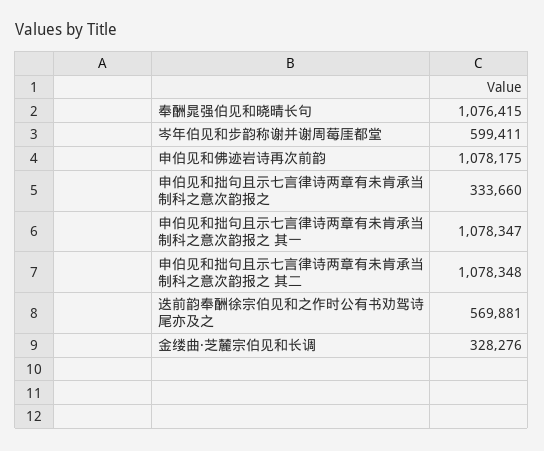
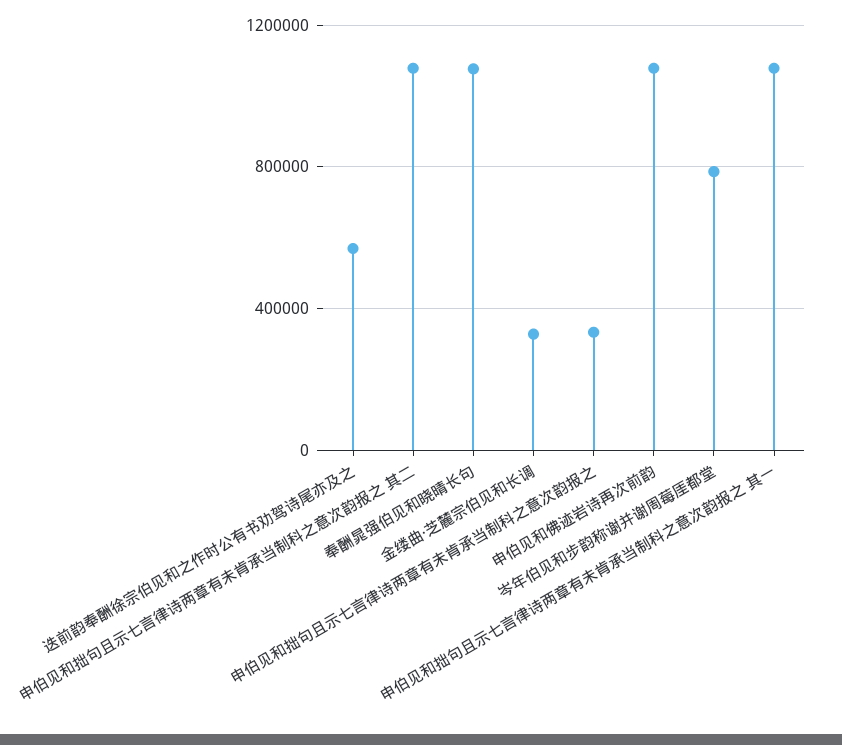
  {
    "奉酬晁强伯见和晓晴长句": 1076415,
-   "岑年伯见和步韵称谢并谢周莓厓都堂": 599411,
+   "岑年伯见和步韵称谢并谢周莓厓都堂": 800000,
    "申伯见和佛迹岩诗再次前韵": 1078175,
    "申伯见和拙句且示七言律诗两章有未肯承当制科之意次韵报之": 333660,
    "申伯见和拙句且示七言律诗两章有未肯承当制科之意次韵报之 其一": 1078347,
    "申伯见和拙句且示七言律诗两章有未肯承当制科之意次韵报之 其二": 1078348,
    "迭前韵奉酬徐宗伯见和之作时公有书劝驾诗尾亦及之": 569881,
    "金缕曲·芝麓宗伯见和长调": 328276
  }

